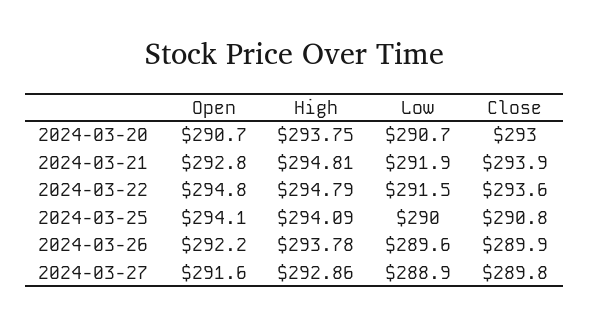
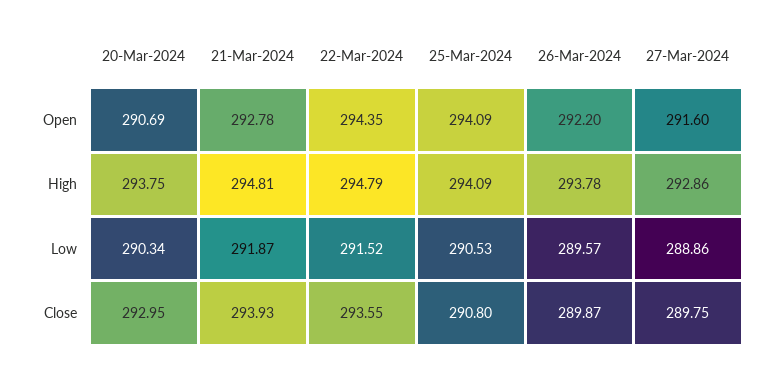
  {
    "Open": {
      "2024-03-20": 290.69,
      "2024-03-21": 292.78,
-     "2024-03-22": 294.8,
+     "2024-03-22": 294.35,
      "2024-03-25": 294.09,
      "2024-03-26": 292.2,
      "2024-03-27": 291.6
    },
    "High": {
      "2024-03-20": 293.75,
      "2024-03-21": 294.81,
      "2024-03-22": 294.79,
      "2024-03-25": 294.09,
      "2024-03-26": 293.78,
      "2024-03-27": 292.86
    },
    "Low": {
-     "2024-03-20": 290.7,
+     "2024-03-20": 290.34,
      "2024-03-21": 291.87,
      "2024-03-22": 291.52,
-     "2024-03-25": 290,
+     "2024-03-25": 290.53,
      "2024-03-26": 289.57,
      "2024-03-27": 288.86
    },
    "Close": {
      "2024-03-20": 292.95,
      "2024-03-21": 293.93,
      "2024-03-22": 293.55,
      "2024-03-25": 290.8,
      "2024-03-26": 289.87,
      "2024-03-27": 289.75
    }
  }

